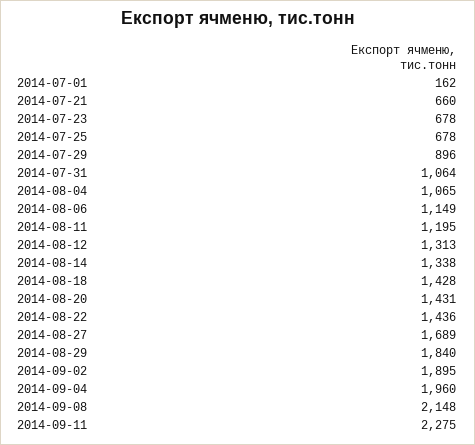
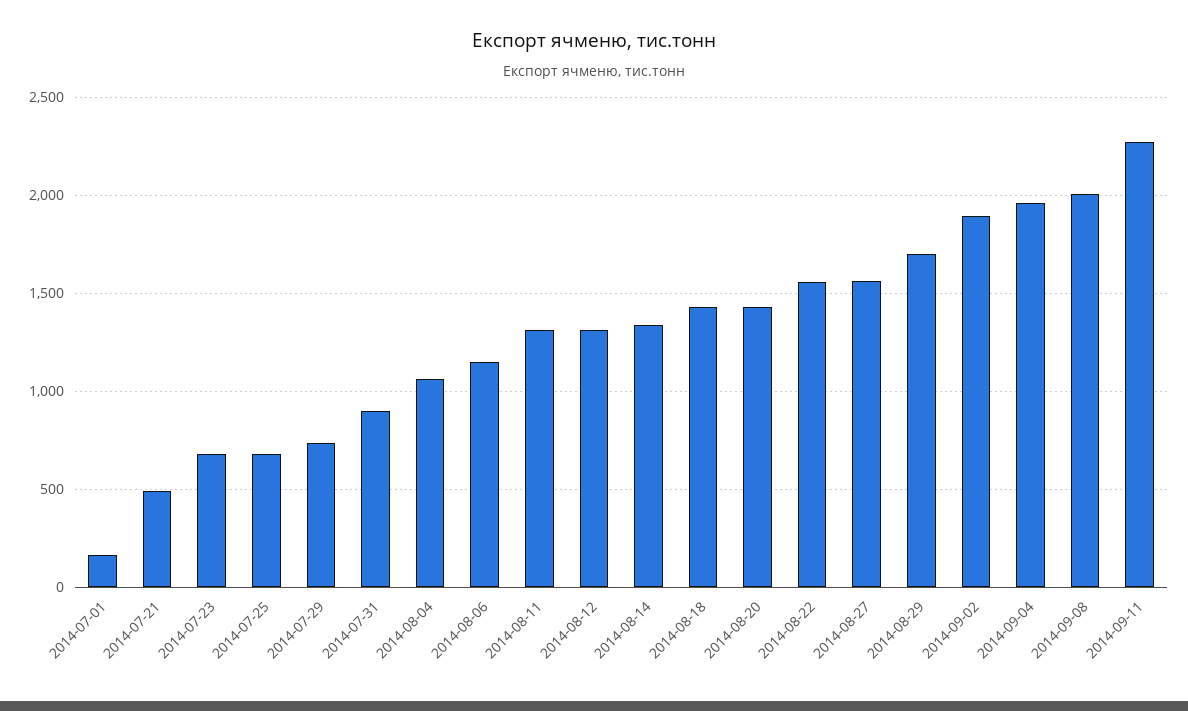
  {
    "2014-07-01": 162,
-   "2014-07-21": 660,
+   "2014-07-21": 500,
    "2014-07-23": 678,
    "2014-07-25": 678,
-   "2014-07-29": 896,
+   "2014-07-29": 750,
-   "2014-07-31": 1064,
+   "2014-07-31": 900,
    "2014-08-04": 1065,
    "2014-08-06": 1149,
-   "2014-08-11": 1195,
+   "2014-08-11": 1300,
    "2014-08-12": 1313,
    "2014-08-14": 1338,
    "2014-08-18": 1428,
    "2014-08-20": 1431,
-   "2014-08-22": 1436,
+   "2014-08-22": 1550,
-   "2014-08-27": 1689,
+   "2014-08-27": 1550,
-   "2014-08-29": 1840,
+   "2014-08-29": 1700,
    "2014-09-02": 1895,
    "2014-09-04": 1960,
-   "2014-09-08": 2148,
+   "2014-09-08": 2000,
    "2014-09-11": 2275
  }

